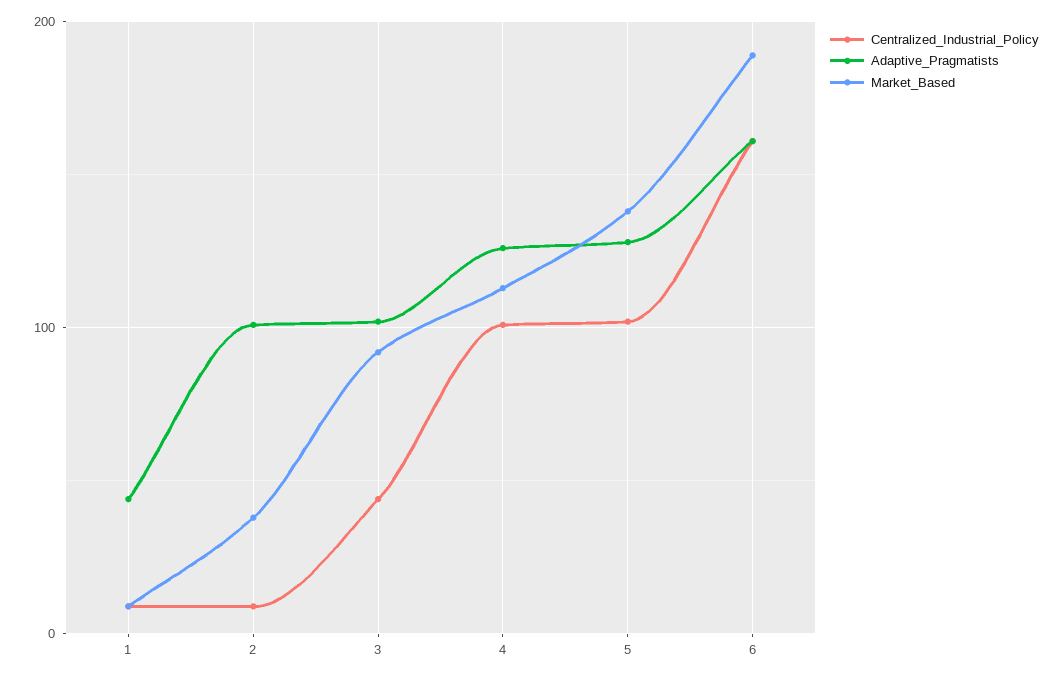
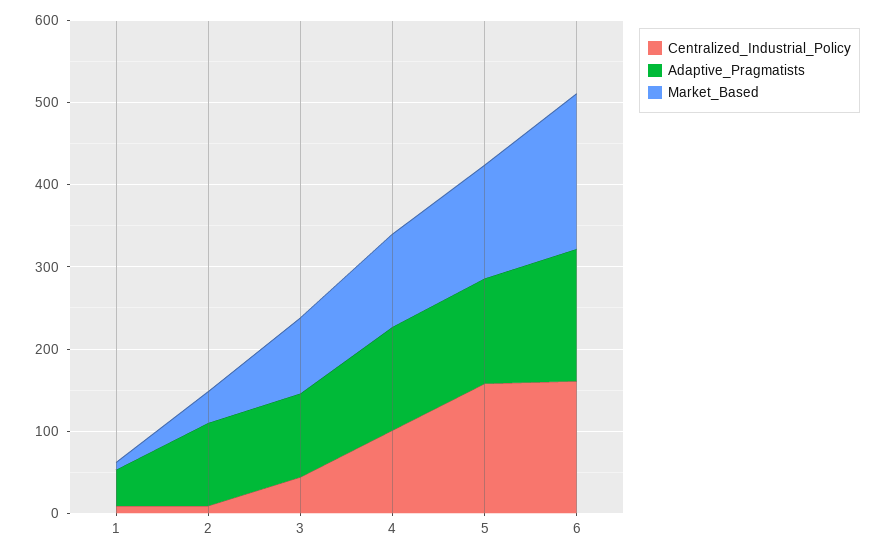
  {
    "Centralized_Industrial_Policy": {
      "1": 10,
      "2": 10,
      "3": 40,
      "4": 100,
-     "5": 100,
+     "5": 160,
      "6": 160
    },
    "Adaptive_Pragmatists": {
      "1": 40,
      "2": 100,
      "3": 100,
      "4": 130,
      "5": 130,
      "6": 160
    },
    "Market_Based": {
      "1": 10,
      "2": 40,
      "3": 90,
      "4": 110,
      "5": 140,
      "6": 190
    }
  }

